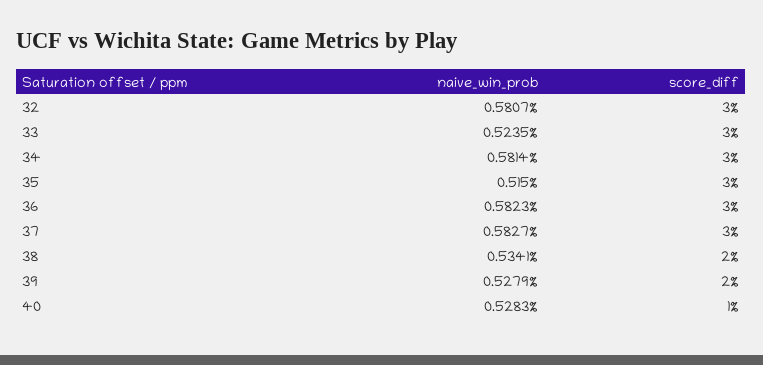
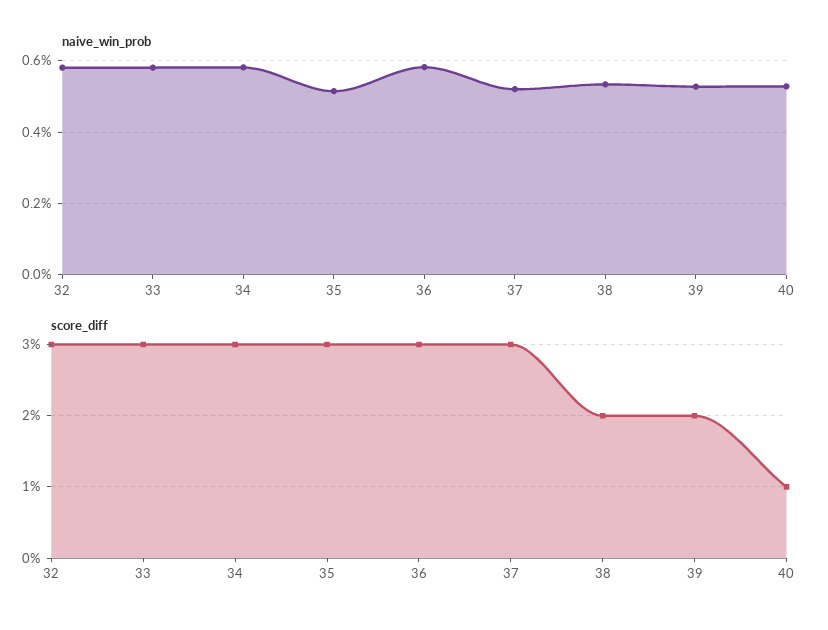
  {
    "naive_win_prob": {
      "32": 0.5807,
-     "33": 0.5235,
+     "33": 0.58,
      "34": 0.5814,
      "35": 0.515,
      "36": 0.5823,
-     "37": 0.5827,
+     "37": 0.52,
      "38": 0.5341,
      "39": 0.5279,
      "40": 0.5283
    },
    "score_diff": {
      "32": 3,
      "33": 3,
      "34": 3,
      "35": 3,
      "36": 3,
      "37": 3,
      "38": 2,
      "39": 2,
      "40": 1
    }
  }

